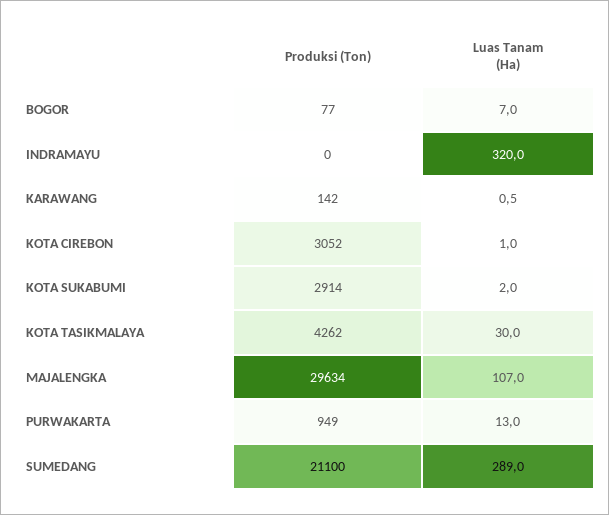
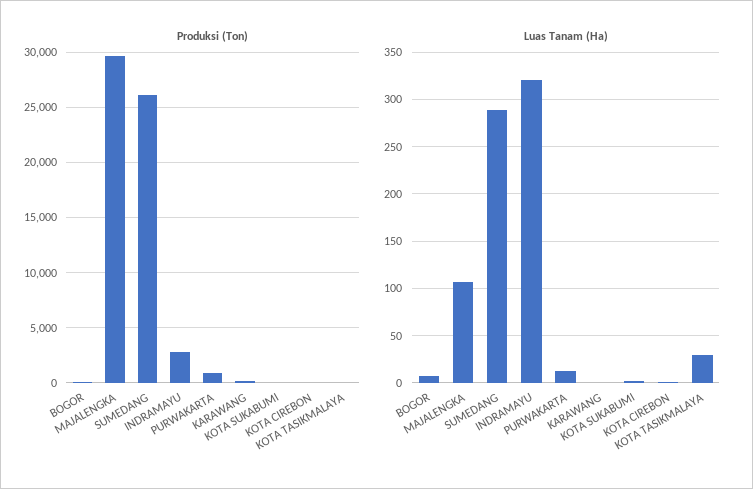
  {
    "Produksi (Ton)": {
      "BOGOR": 77,
-     "INDRAMAYU": 0,
+     "INDRAMAYU": 3000,
      "KARAWANG": 142,
-     "KOTA CIREBON": 3052,
+     "KOTA CIREBON": 0,
-     "KOTA SUKABUMI": 2914,
+     "KOTA SUKABUMI": 0,
-     "KOTA TASIKMALAYA": 4262,
+     "KOTA TASIKMALAYA": 0,
      "MAJALENGKA": 29634,
      "PURWAKARTA": 949,
-     "SUMEDANG": 21100
+     "SUMEDANG": 26000
    },
    "Luas Tanam (Ha)": {
      "BOGOR": 7,
      "INDRAMAYU": 320,
      "KARAWANG": 0.5,
      "KOTA CIREBON": 1,
      "KOTA SUKABUMI": 2,
      "KOTA TASIKMALAYA": 30,
      "MAJALENGKA": 107,
      "PURWAKARTA": 13,
      "SUMEDANG": 289
    }
  }

